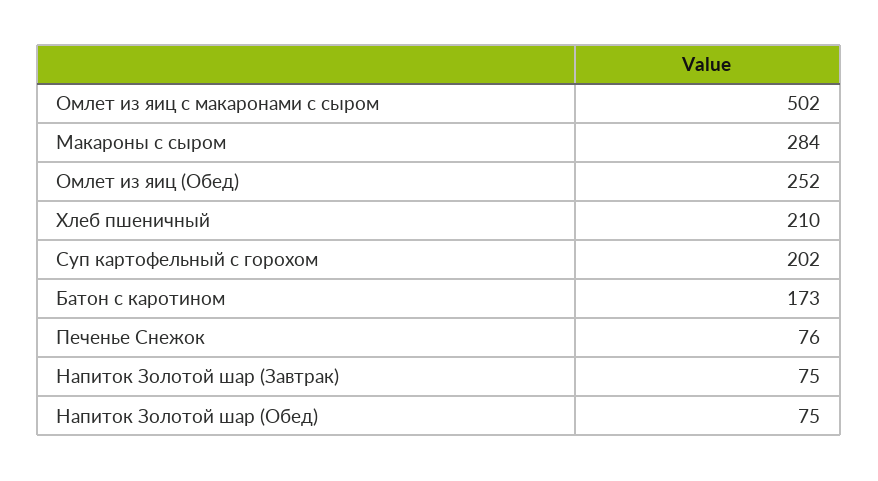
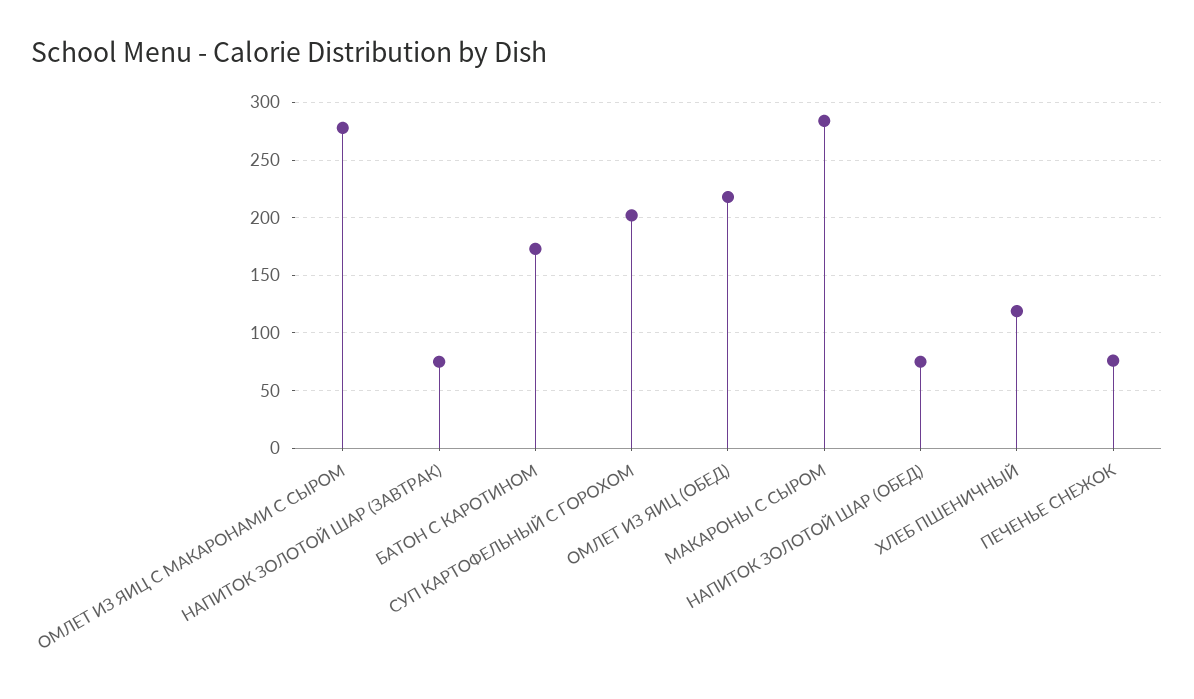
  {
-   "Омлет из яиц с макаронами с сыром": 502,
+   "Омлет из яиц с макаронами с сыром": 280,
    "Макароны с сыром": 284,
-   "Омлет из яиц (Обед)": 252,
+   "Омлет из яиц (Обед)": 220,
-   "Хлеб пшеничный": 210,
+   "Хлеб пшеничный": 120,
    "Суп картофельный с горохом": 202,
    "Батон с каротином": 173,
    "Печенье Снежок": 76,
    "Напиток Золотой шар (Завтрак)": 75,
    "Напиток Золотой шар (Обед)": 75
  }

